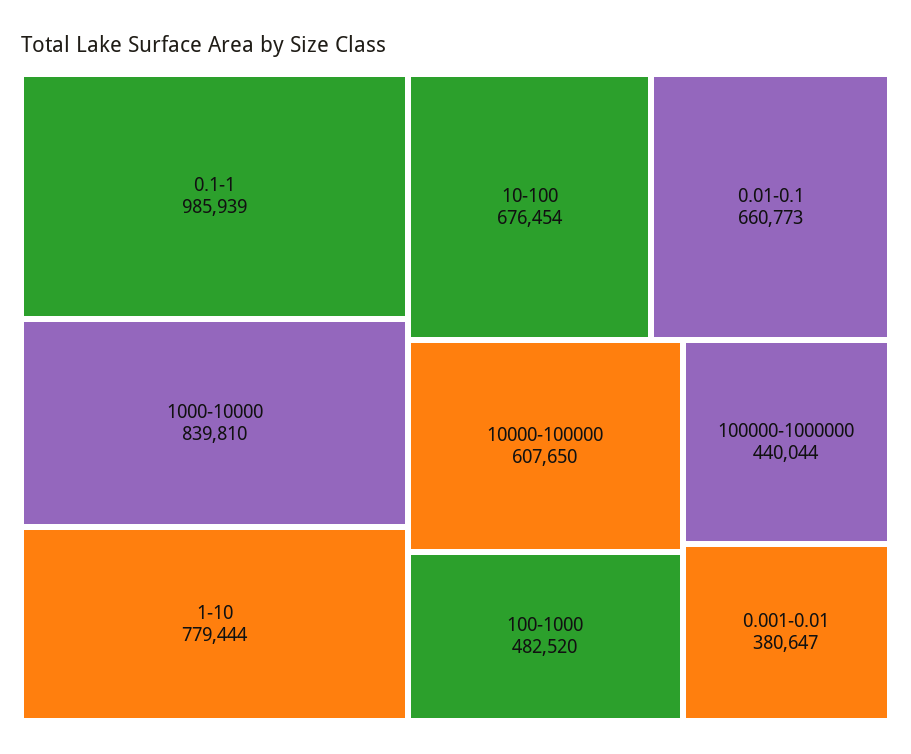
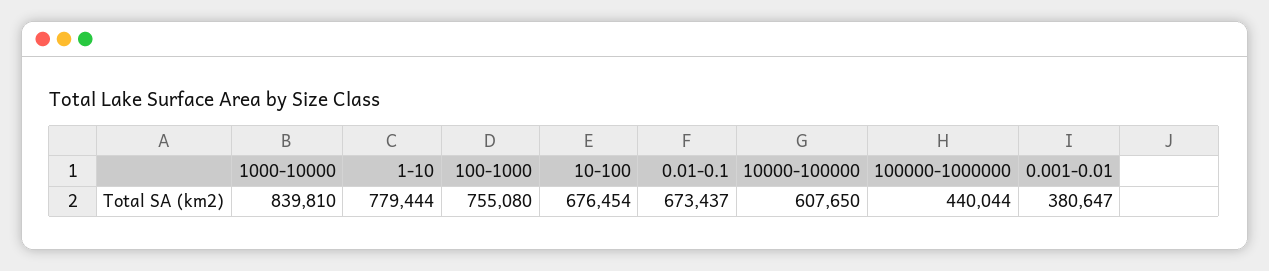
  {
-   "0.1-1": 985939,
    "1000-10000": 839810,
    "1-10": 779444,
    "10-100": 676454,
-   "0.01-0.1": 660773,
+   "0.01-0.1": 673437,
    "10000-100000": 607650,
-   "100-1000": 482520,
+   "100-1000": 755080,
    "100000-1000000": 440044,
    "0.001-0.01": 380647
  }

